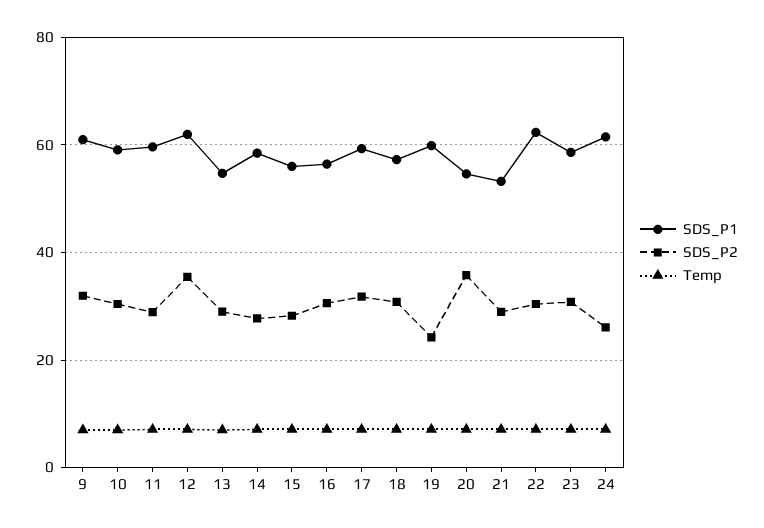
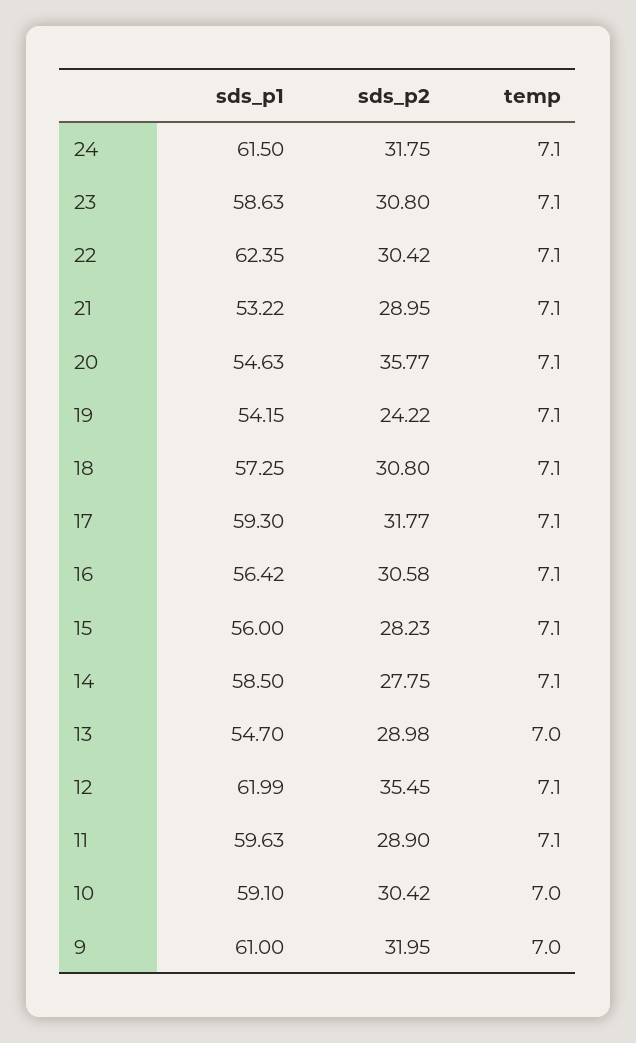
  {
    "SDS_P1": {
      "9": 61,
      "10": 59.1,
      "11": 59.63,
      "12": 61.99,
      "13": 54.7,
      "14": 58.5,
      "15": 56,
      "16": 56.42,
      "17": 59.3,
      "18": 57.25,
-     "19": 60,
+     "19": 54.15,
      "20": 54.63,
      "21": 53.22,
      "22": 62.35,
      "23": 58.63,
      "24": 61.5
    },
    "SDS_P2": {
      "9": 31.95,
      "10": 30.42,
      "11": 28.9,
      "12": 35.45,
      "13": 28.98,
      "14": 27.75,
      "15": 28.23,
      "16": 30.58,
      "17": 31.77,
      "18": 30.8,
      "19": 24.22,
      "20": 35.77,
      "21": 28.95,
      "22": 30.42,
      "23": 30.8,
-     "24": 26
+     "24": 31.75
    },
    "Temp": {
      "9": 7,
      "10": 7,
      "11": 7.1,
      "12": 7.1,
      "13": 7,
      "14": 7.1,
      "15": 7.1,
      "16": 7.1,
      "17": 7.1,
      "18": 7.1,
      "19": 7.1,
      "20": 7.1,
      "21": 7.1,
      "22": 7.1,
      "23": 7.1,
      "24": 7.1
    }
  }

